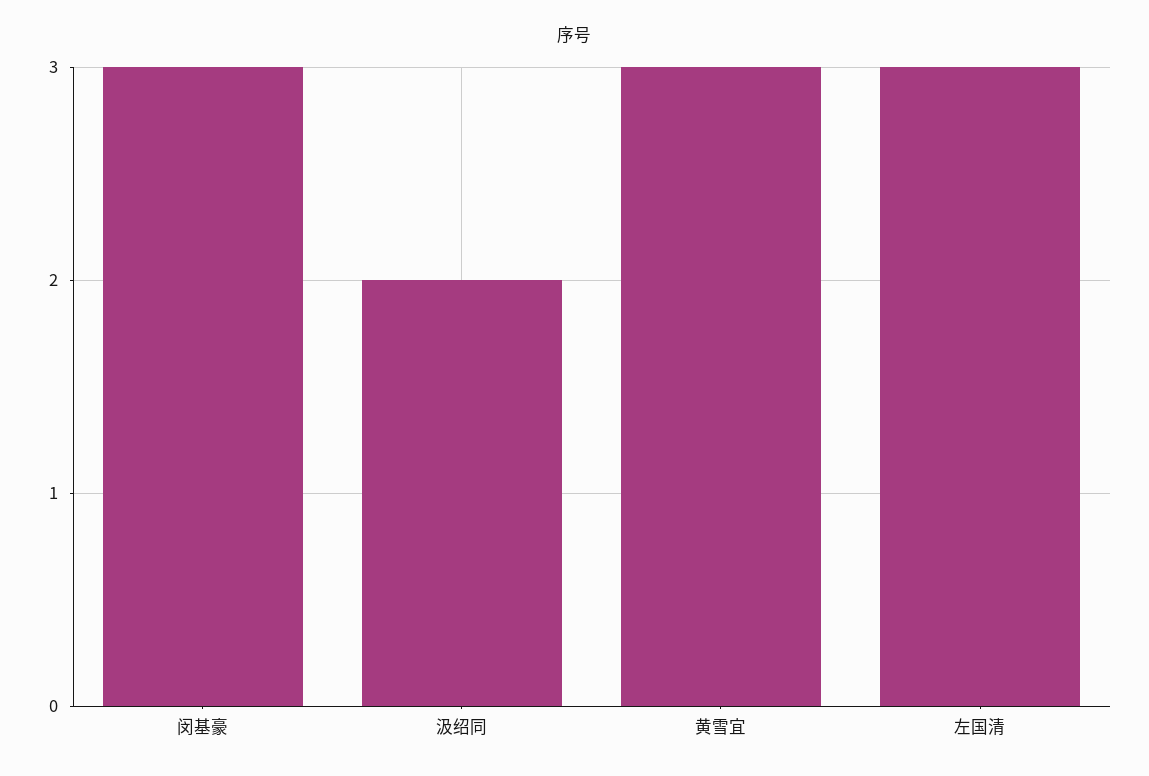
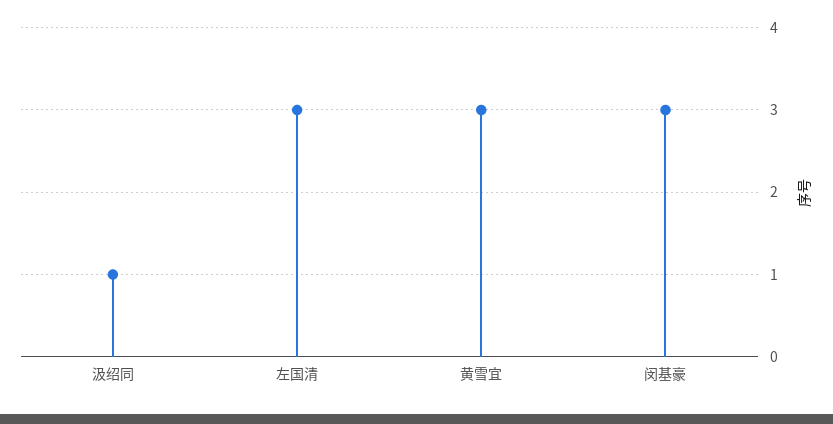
  {
    "闵基豪": 3,
-   "汲绍同": 2,
+   "汲绍同": 1,
    "黄雪宜": 3,
    "左国清": 3
  }

